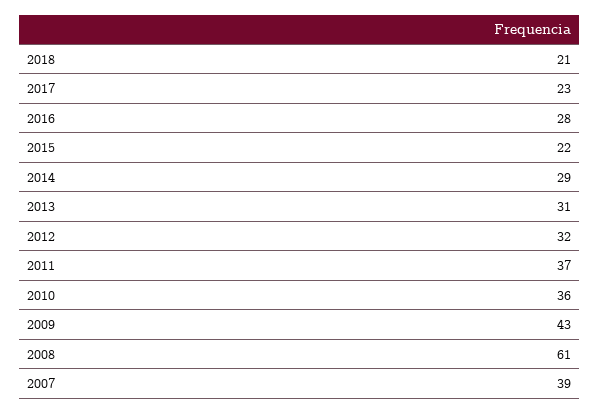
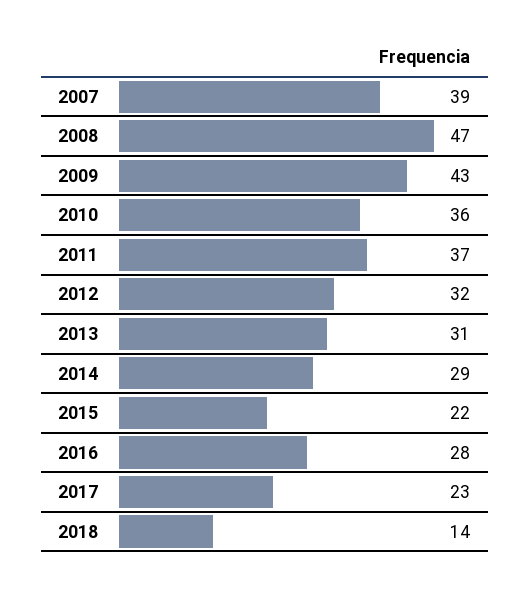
  {
-   "2018": 21,
+   "2018": 14,
    "2017": 23,
    "2016": 28,
    "2015": 22,
    "2014": 29,
    "2013": 31,
    "2012": 32,
    "2011": 37,
    "2010": 36,
    "2009": 43,
-   "2008": 61,
+   "2008": 47,
    "2007": 39
  }

